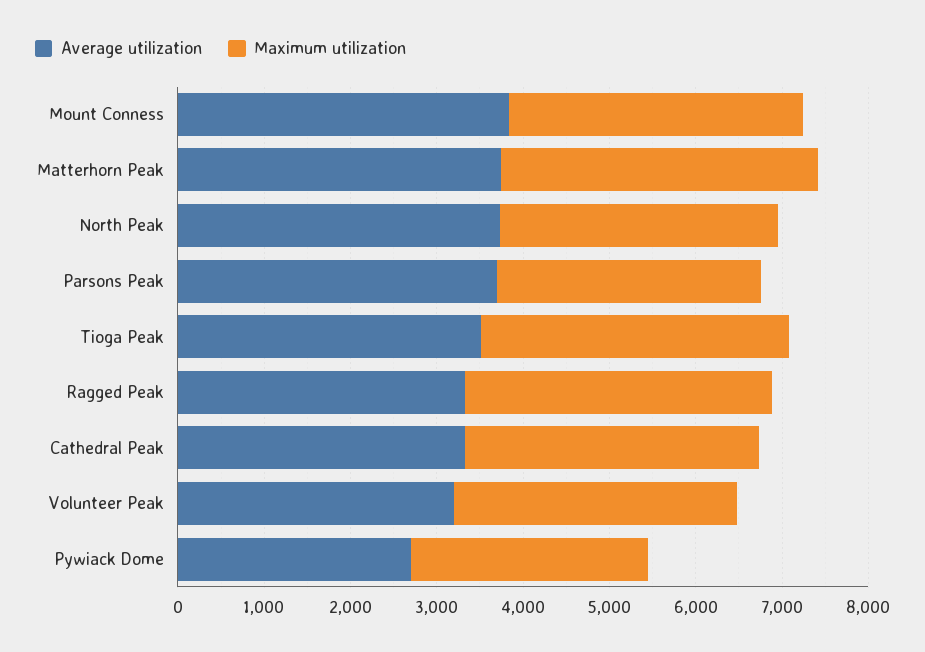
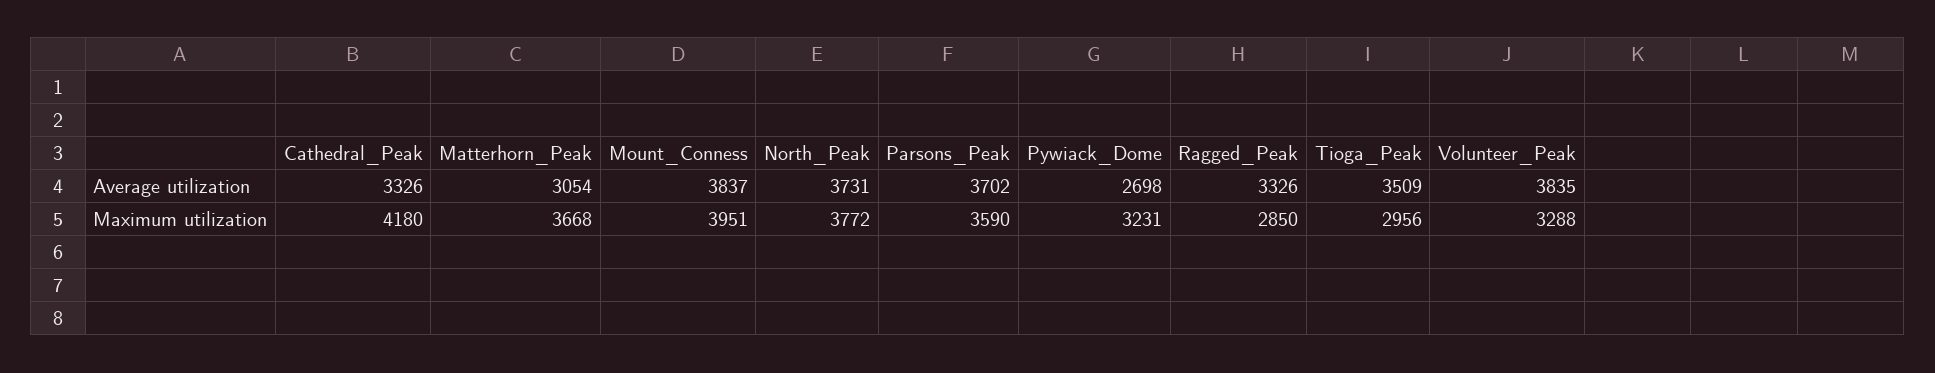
  {
    "Average utilization": {
      "Mount Conness": 3837,
-     "Matterhorn Peak": 3800,
+     "Matterhorn Peak": 3054,
      "North Peak": 3731,
      "Parsons Peak": 3702,
      "Tioga Peak": 3509,
      "Ragged Peak": 3326,
      "Cathedral Peak": 3326,
-     "Volunteer Peak": 3200,
+     "Volunteer Peak": 3835,
      "Pywiack Dome": 2698
    },
    "Maximum utilization": {
-     "Mount Conness": 3400,
+     "Mount Conness": 3951,
      "Matterhorn Peak": 3668,
-     "North Peak": 3200,
+     "North Peak": 3772,
-     "Parsons Peak": 3000,
+     "Parsons Peak": 3590,
-     "Tioga Peak": 3600,
+     "Tioga Peak": 2956,
-     "Ragged Peak": 3600,
+     "Ragged Peak": 2850,
-     "Cathedral Peak": 3400,
+     "Cathedral Peak": 4180,
      "Volunteer Peak": 3288,
-     "Pywiack Dome": 2800
+     "Pywiack Dome": 3231
    }
  }

